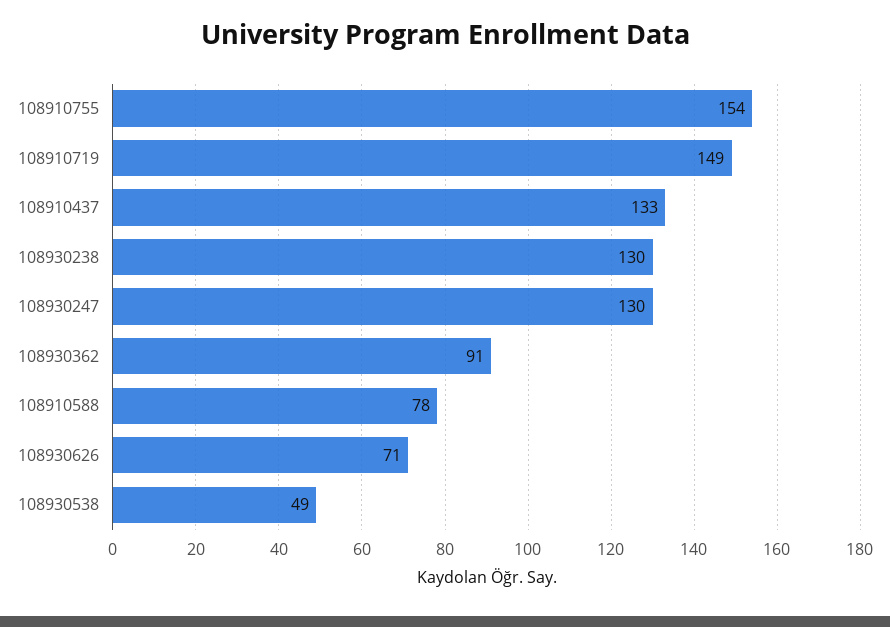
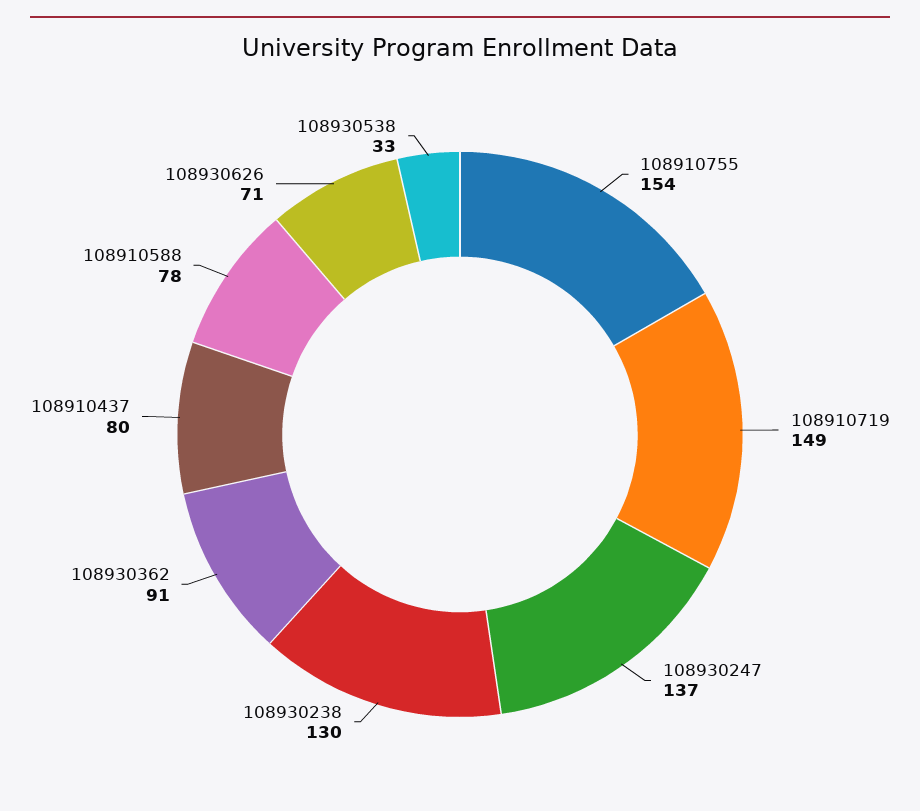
  {
    "108910755": 154,
    "108910719": 149,
-   "108910437": 133,
+   "108910437": 80,
    "108930238": 130,
-   "108930247": 130,
+   "108930247": 137,
    "108930362": 91,
    "108910588": 78,
    "108930626": 71,
-   "108930538": 49
+   "108930538": 33
  }

